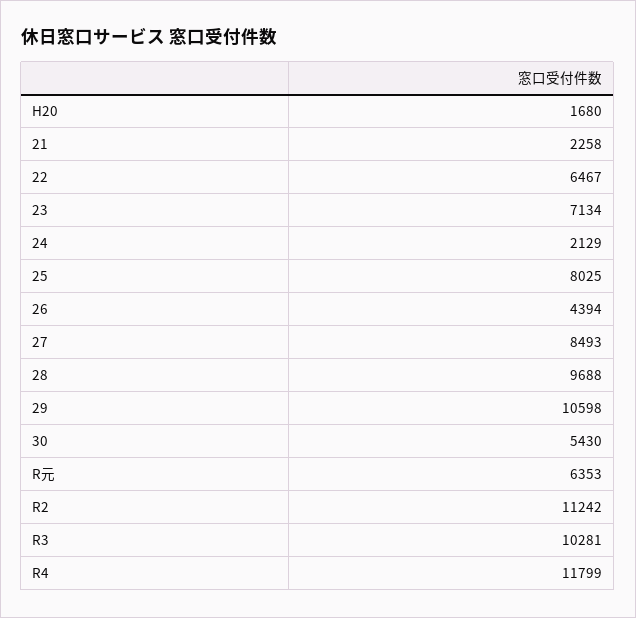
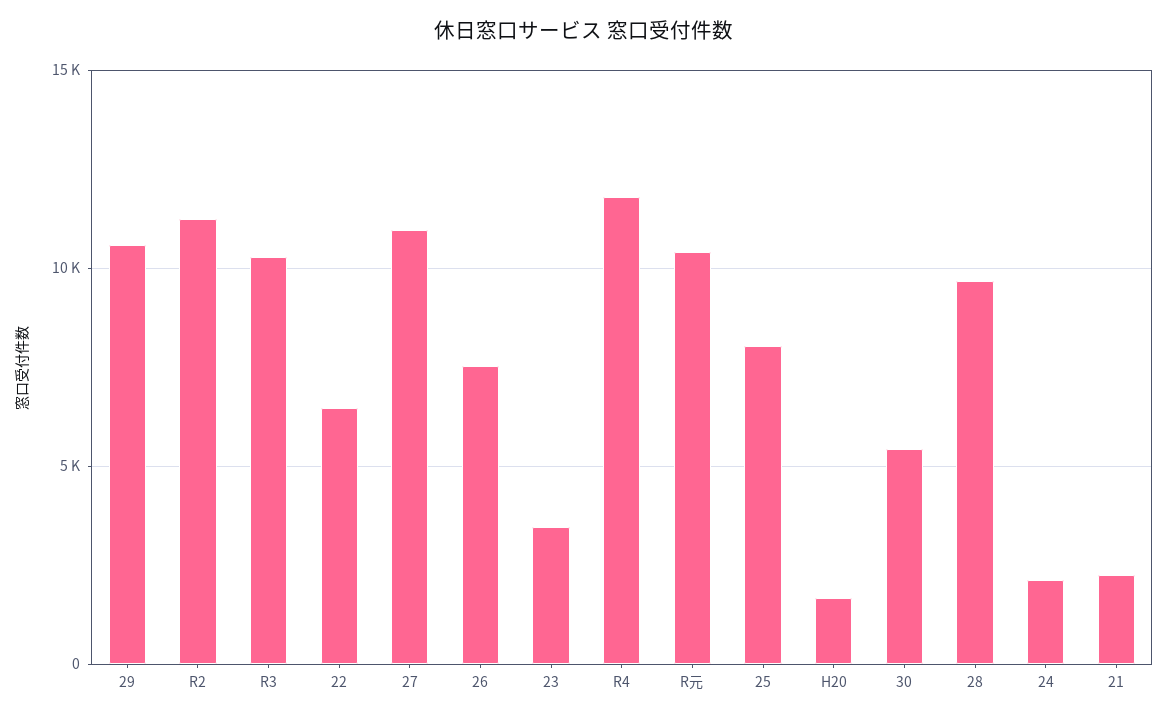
  {
    "H20": 1680,
    "21": 2258,
    "22": 6467,
-   "23": 7134,
+   "23": 3500,
    "24": 2129,
    "25": 8025,
-   "26": 4394,
+   "26": 7500,
-   "27": 8493,
+   "27": 11000,
    "28": 9688,
    "29": 10598,
    "30": 5430,
-   "R元": 6353,
+   "R元": 10500,
    "R2": 11242,
    "R3": 10281,
    "R4": 11799
  }

